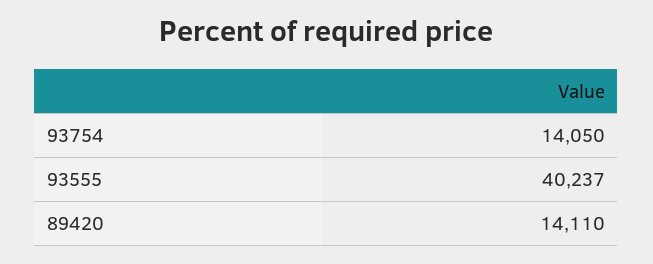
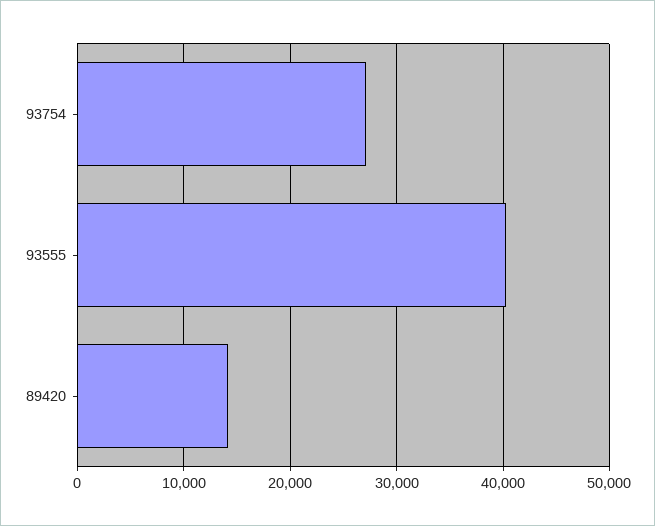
  {
-   "93754": 14050,
+   "93754": 27000,
    "93555": 40237,
    "89420": 14110
  }

